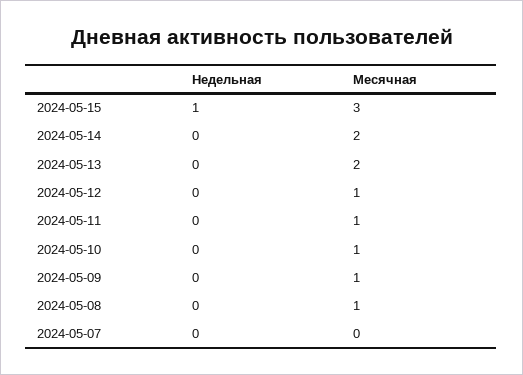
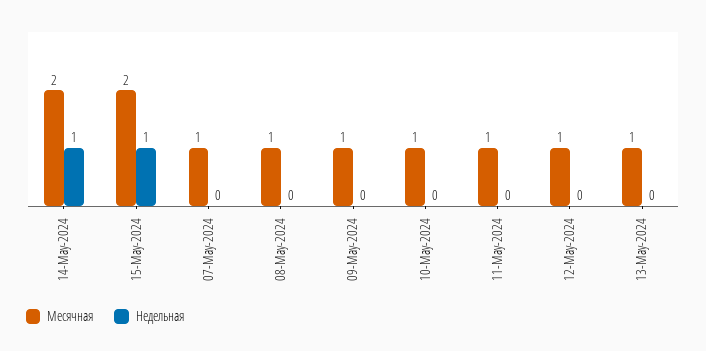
  {
    "Недельная": {
      "2024-05-15": 1,
-     "2024-05-14": 0,
+     "2024-05-14": 1,
      "2024-05-13": 0,
      "2024-05-12": 0,
      "2024-05-11": 0,
      "2024-05-10": 0,
      "2024-05-09": 0,
      "2024-05-08": 0,
      "2024-05-07": 0
    },
    "Месячная": {
-     "2024-05-15": 3,
+     "2024-05-15": 2,
      "2024-05-14": 2,
-     "2024-05-13": 2,
+     "2024-05-13": 1,
      "2024-05-12": 1,
      "2024-05-11": 1,
      "2024-05-10": 1,
      "2024-05-09": 1,
      "2024-05-08": 1,
-     "2024-05-07": 0
+     "2024-05-07": 1
    }
  }

